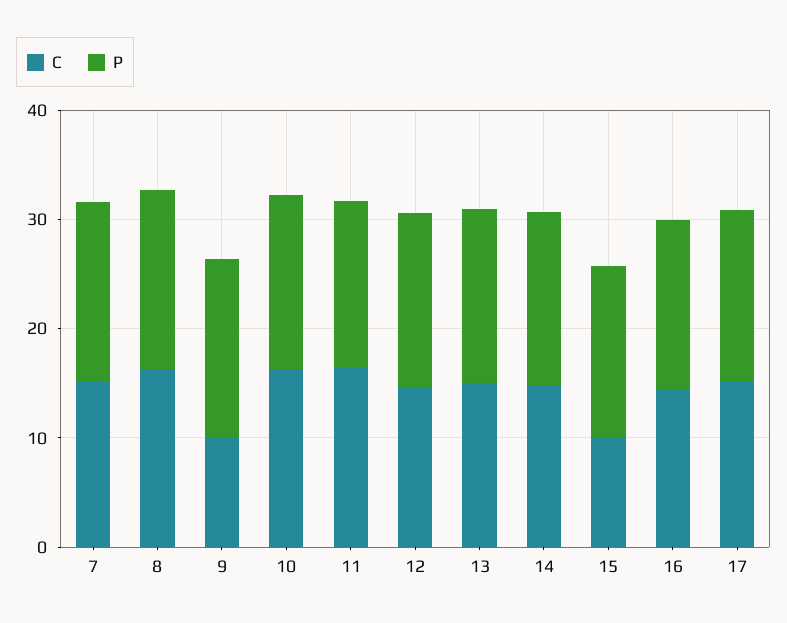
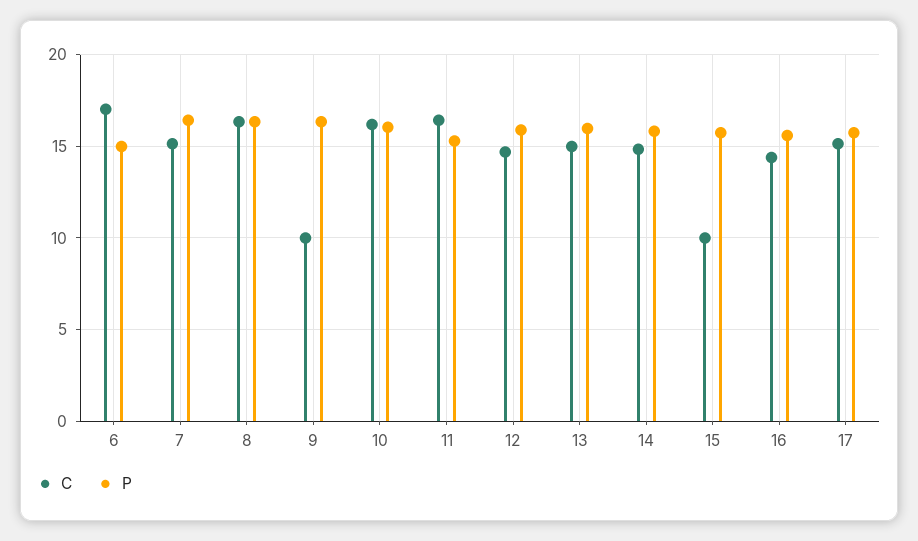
  {
    "C": {
      "7": 15,
      "8": 16.5,
      "9": 10,
      "10": 16,
      "11": 16.5,
      "12": 14.5,
      "13": 15,
      "14": 15,
      "15": 10,
      "16": 14.5,
-     "17": 15
+     "17": 15,
+     "6": 17
    },
    "P": {
      "7": 16.5,
      "8": 16.5,
      "9": 16.5,
      "10": 16,
      "11": 15.5,
      "12": 16,
      "13": 16,
      "14": 16,
      "15": 16,
      "16": 15.5,
-     "17": 16
+     "17": 16,
+     "6": 15
    }
  }

